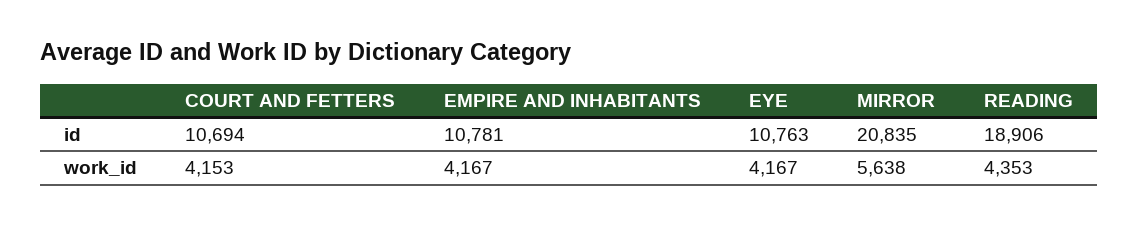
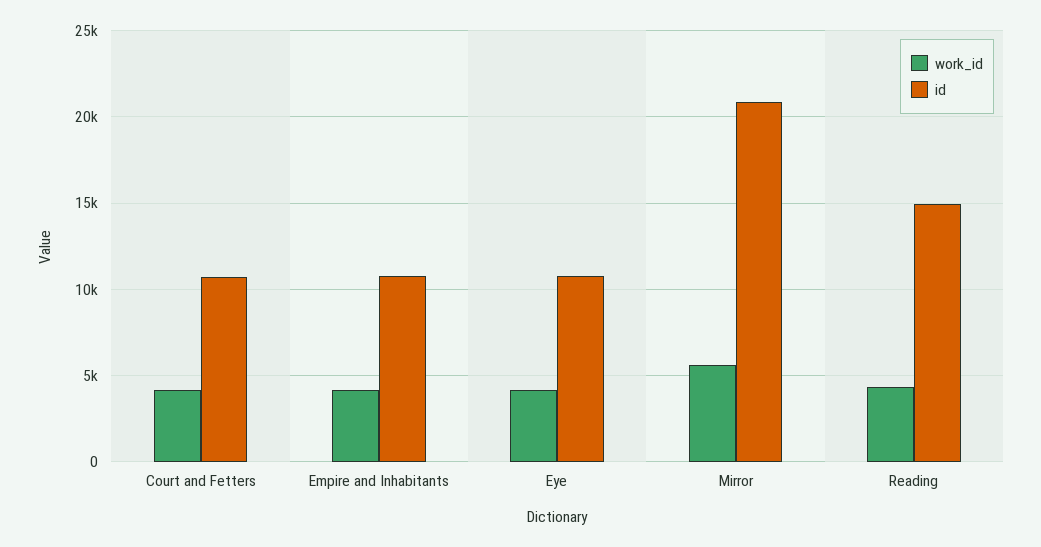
  {
    "id": {
      "COURT AND FETTERS": 10694,
      "EMPIRE AND INHABITANTS": 10781,
      "EYE": 10763,
      "MIRROR": 20835,
-     "READING": 18906
+     "READING": 15000
    },
    "work_id": {
      "COURT AND FETTERS": 4153,
      "EMPIRE AND INHABITANTS": 4167,
      "EYE": 4167,
      "MIRROR": 5638,
      "READING": 4353
    }
  }

